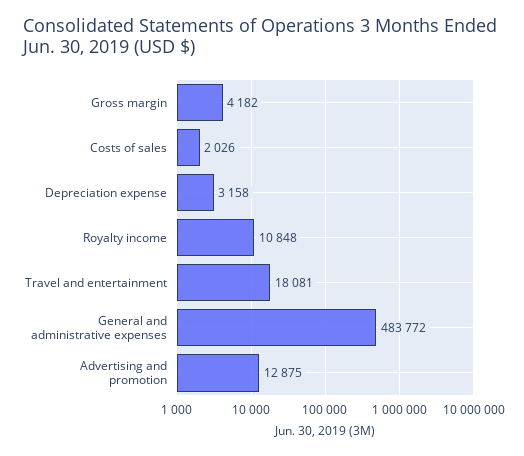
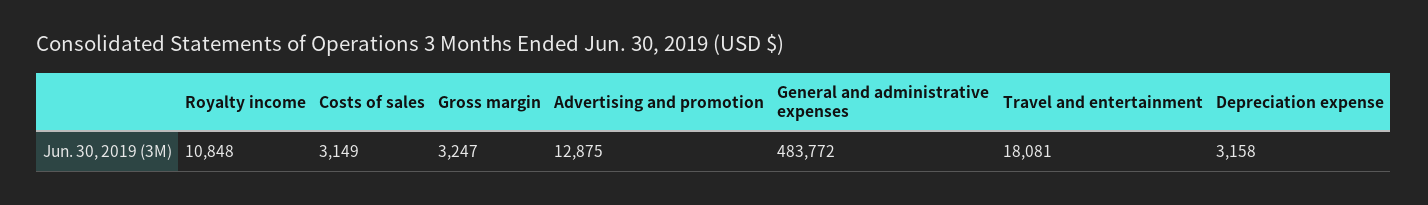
  {
-   "Gross margin": 4182,
+   "Gross margin": 3247,
-   "Costs of sales": 2026,
+   "Costs of sales": 3149,
    "Depreciation expense": 3158,
    "Royalty income": 10848,
    "Travel and entertainment": 18081,
    "General and administrative expenses": 483772,
    "Advertising and promotion": 12875
  }

